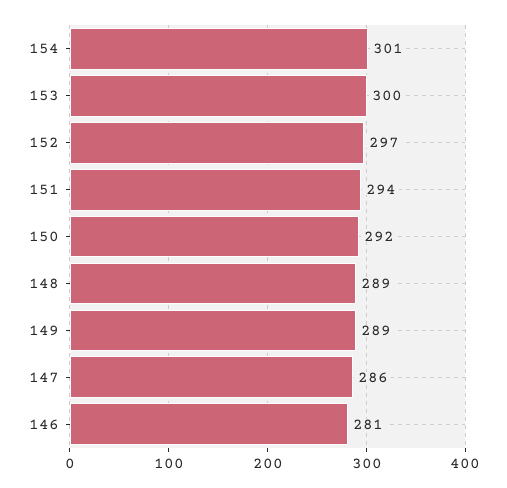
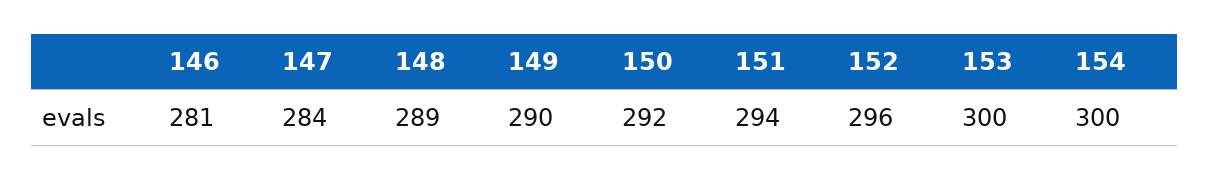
  {
-   "154": 301,
+   "154": 300,
    "153": 300,
-   "152": 297,
+   "152": 296,
    "151": 294,
    "150": 292,
    "148": 289,
-   "149": 289,
+   "149": 290,
-   "147": 286,
+   "147": 284,
    "146": 281
  }

